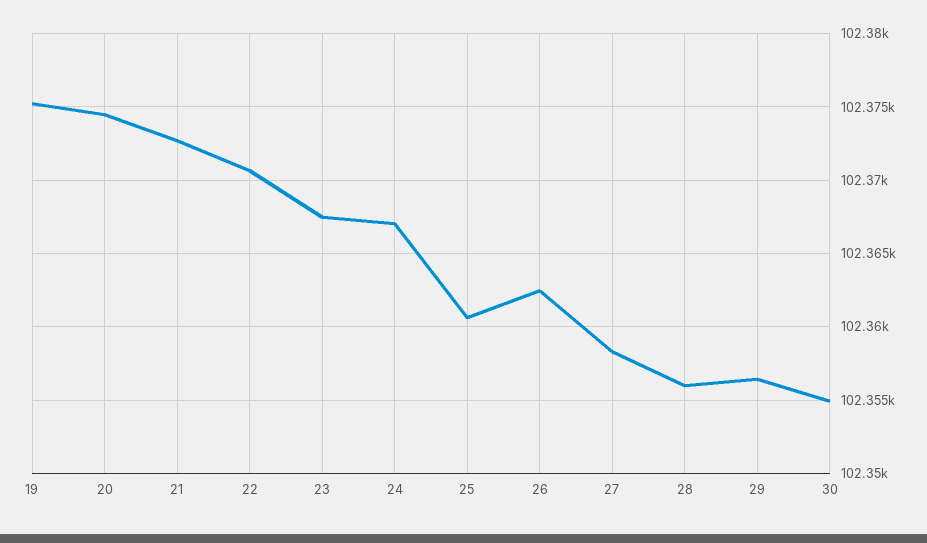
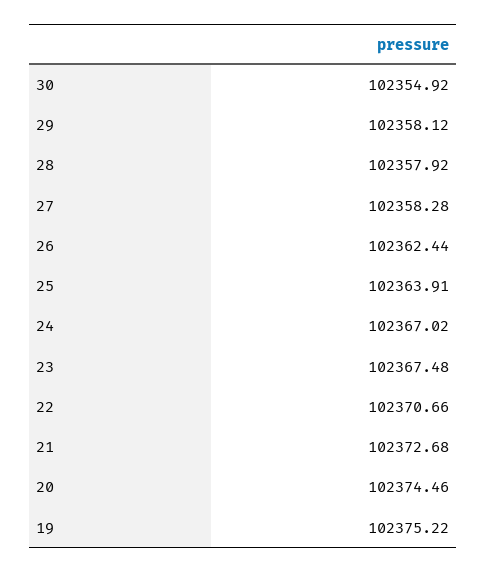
  {
    "19": 102375.22,
    "20": 102374.46,
    "21": 102372.68,
    "22": 102370.66,
    "23": 102367.48,
    "24": 102367.02,
-   "25": 102360.5,
+   "25": 102363.91,
    "26": 102362.44,
    "27": 102358.28,
-   "28": 102356,
+   "28": 102357.92,
-   "29": 102356.5,
+   "29": 102358.12,
    "30": 102354.92
  }

